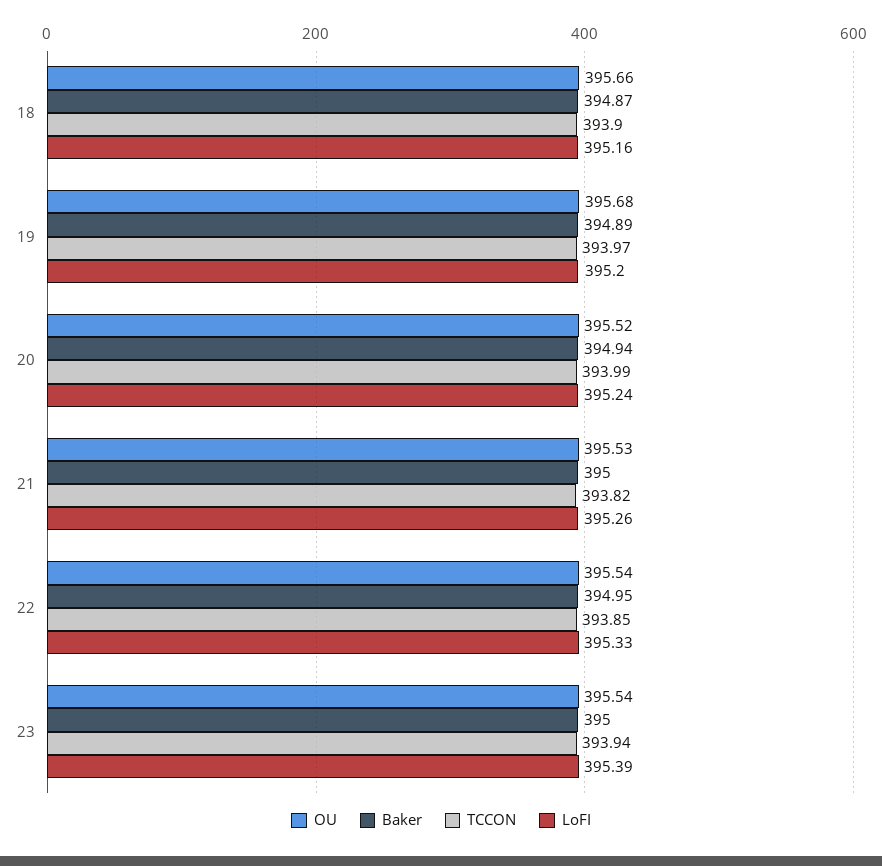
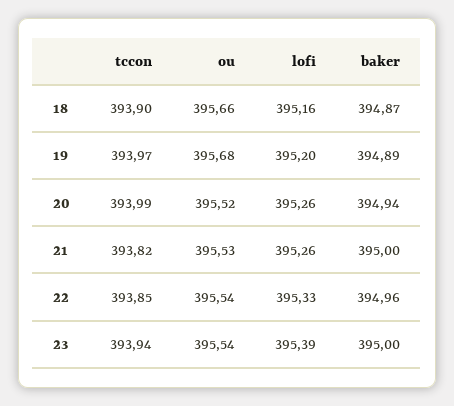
  {
    "OU": {
      "18": 395.66,
      "19": 395.68,
      "20": 395.52,
      "21": 395.53,
      "22": 395.54,
      "23": 395.54
    },
    "Baker": {
      "18": 394.87,
      "19": 394.89,
      "20": 394.94,
      "21": 395,
-     "22": 394.95,
+     "22": 394.96,
      "23": 395
    },
    "TCCON": {
      "18": 393.9,
      "19": 393.97,
      "20": 393.99,
      "21": 393.82,
      "22": 393.85,
      "23": 393.94
    },
    "LoFI": {
      "18": 395.16,
      "19": 395.2,
-     "20": 395.24,
+     "20": 395.26,
      "21": 395.26,
      "22": 395.33,
      "23": 395.39
    }
  }

